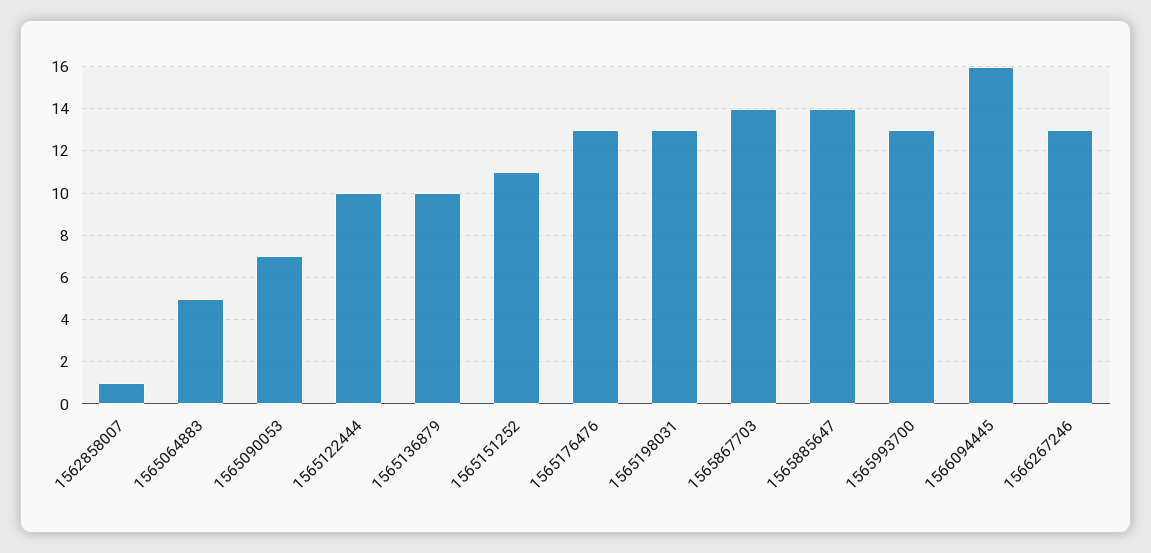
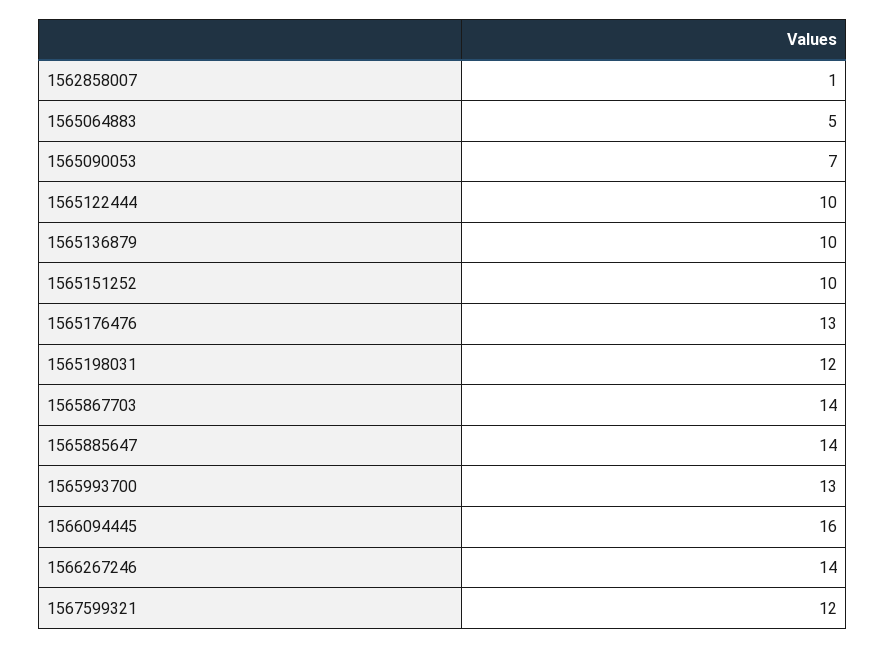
  {
    "1562858007": 1,
    "1565064883": 5,
    "1565090053": 7,
    "1565122444": 10,
    "1565136879": 10,
-   "1565151252": 11,
+   "1565151252": 10,
    "1565176476": 13,
-   "1565198031": 13,
+   "1565198031": 12,
    "1565867703": 14,
    "1565885647": 14,
    "1565993700": 13,
    "1566094445": 16,
-   "1566267246": 13
+   "1566267246": 14,
+   "1567599321": 12
  }

